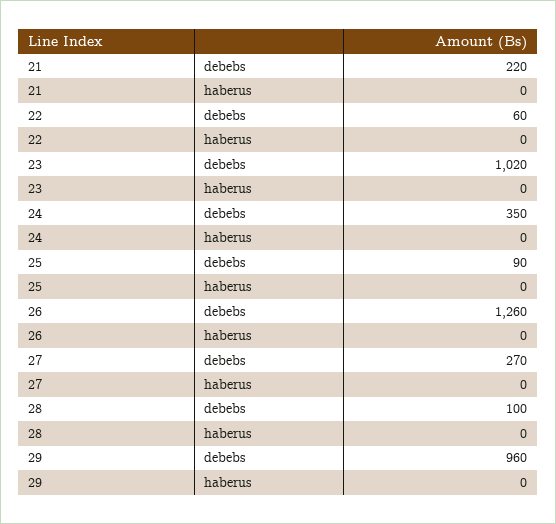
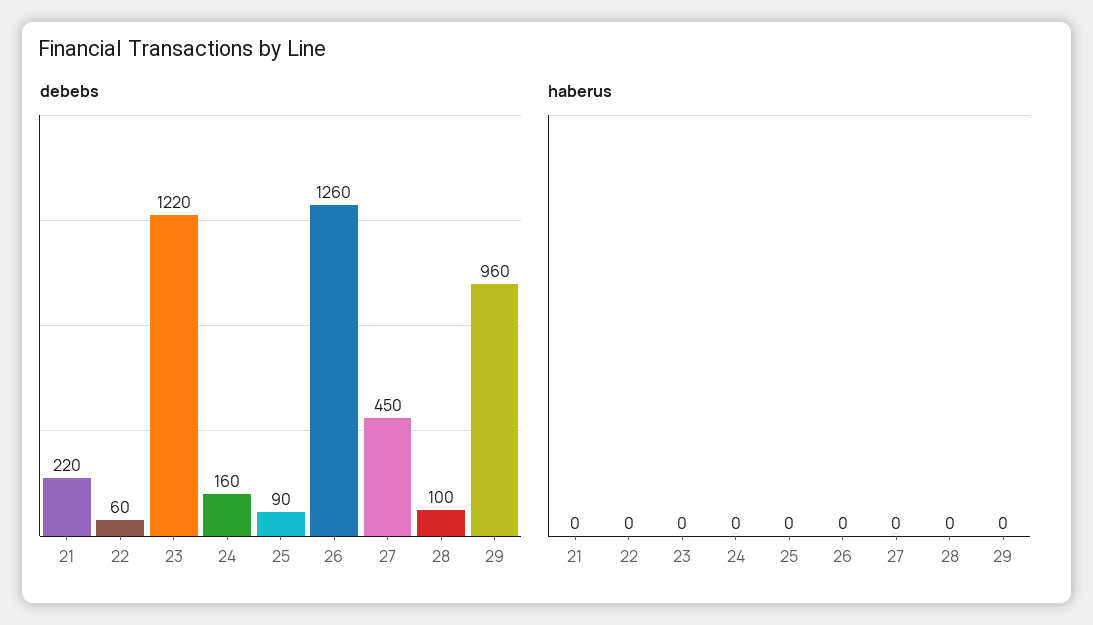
  {
    "debebs": {
      "21": 220,
      "22": 60,
-     "23": 1020,
+     "23": 1220,
-     "24": 350,
+     "24": 160,
      "25": 90,
      "26": 1260,
-     "27": 270,
+     "27": 450,
      "28": 100,
      "29": 960
    },
    "haberus": {
      "21": 0,
      "22": 0,
      "23": 0,
      "24": 0,
      "25": 0,
      "26": 0,
      "27": 0,
      "28": 0,
      "29": 0
    }
  }

